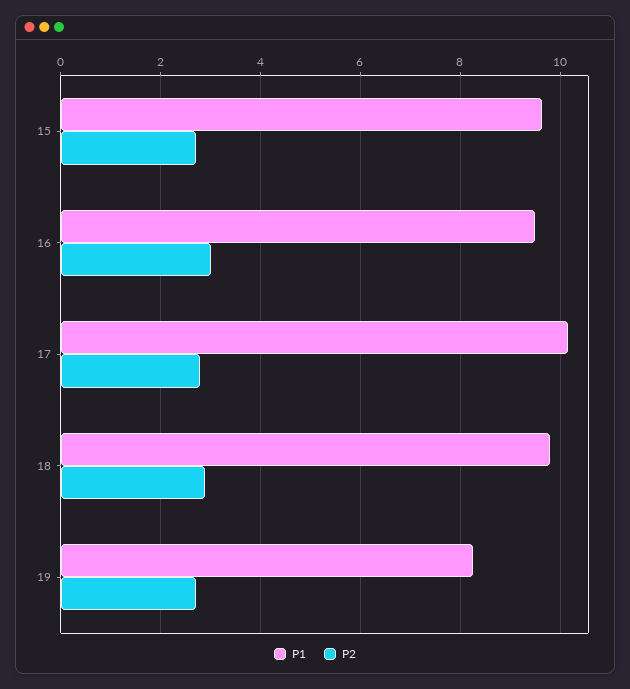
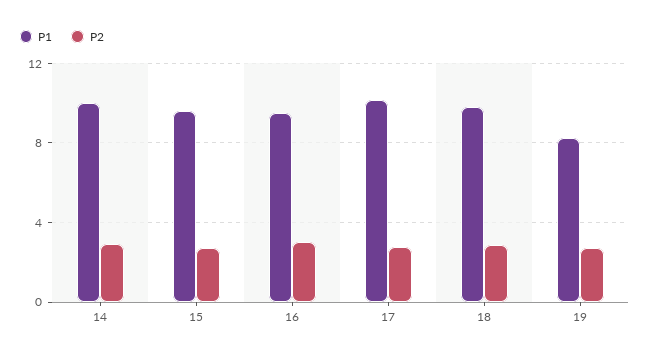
  {
    "P1": {
      "15": 9.6,
      "16": 9.6,
      "17": 10.2,
      "18": 9.8,
-     "19": 8.2
+     "19": 8.2,
+     "14": 10
    },
    "P2": {
      "15": 2.8,
      "16": 3,
      "17": 2.8,
      "18": 2.8,
-     "19": 2.8
+     "19": 2.8,
+     "14": 3
    }
  }

